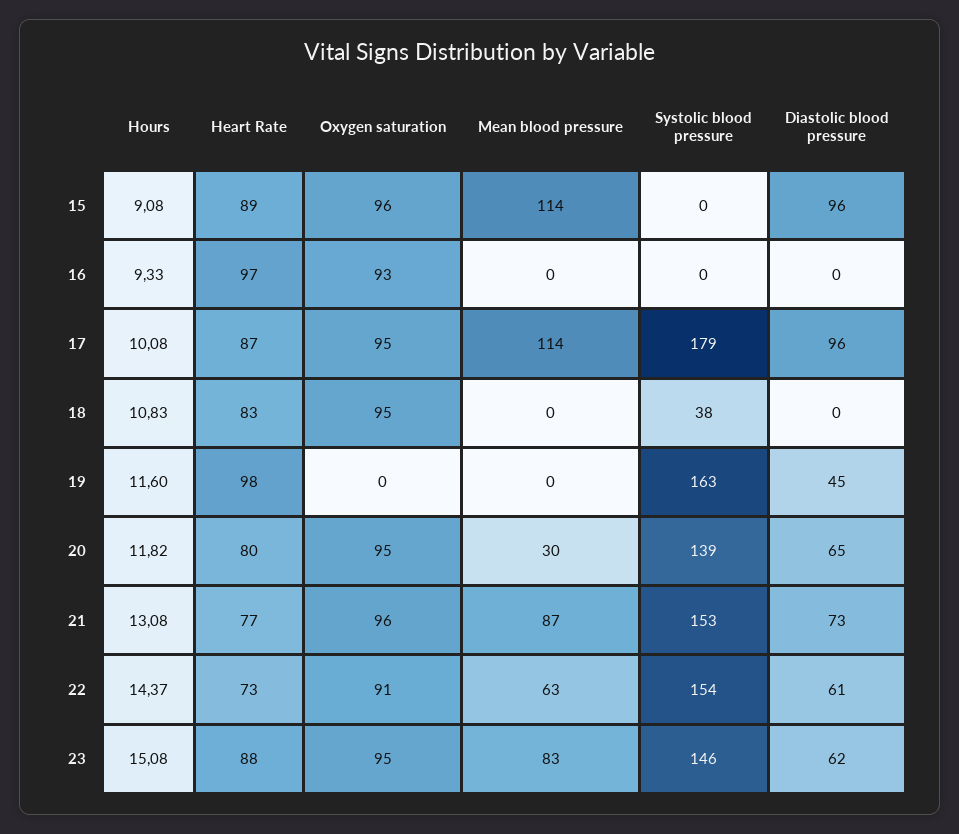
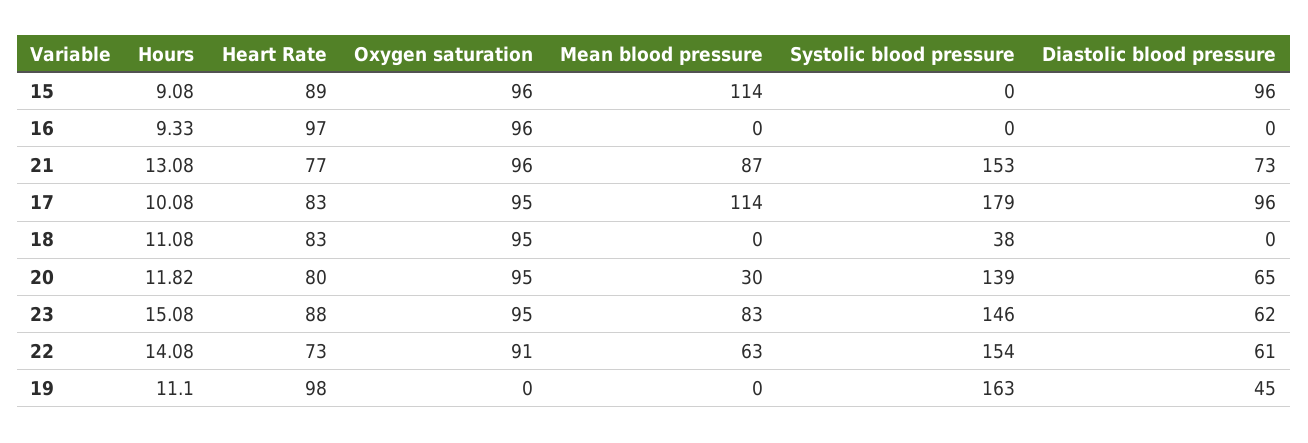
  {
    "Hours": {
      "15": 9.08,
      "16": 9.33,
      "17": 10.08,
-     "18": 10.83,
+     "18": 11.08,
-     "19": 11.6,
+     "19": 11.1,
      "20": 11.82,
      "21": 13.08,
-     "22": 14.37,
+     "22": 14.08,
      "23": 15.08
    },
    "Heart Rate": {
      "15": 89,
      "16": 97,
-     "17": 87,
+     "17": 83,
      "18": 83,
      "19": 98,
      "20": 80,
      "21": 77,
      "22": 73,
      "23": 88
    },
    "Oxygen saturation": {
      "15": 96,
-     "16": 93,
+     "16": 96,
      "17": 95,
      "18": 95,
      "19": 0,
      "20": 95,
      "21": 96,
      "22": 91,
      "23": 95
    },
    "Mean blood pressure": {
      "15": 114,
      "16": 0,
      "17": 114,
      "18": 0,
      "19": 0,
      "20": 30,
      "21": 87,
      "22": 63,
      "23": 83
    },
    "Systolic blood pressure": {
      "15": 0,
      "16": 0,
      "17": 179,
      "18": 38,
      "19": 163,
      "20": 139,
      "21": 153,
      "22": 154,
      "23": 146
    },
    "Diastolic blood pressure": {
      "15": 96,
      "16": 0,
      "17": 96,
      "18": 0,
      "19": 45,
      "20": 65,
      "21": 73,
      "22": 61,
      "23": 62
    }
  }

